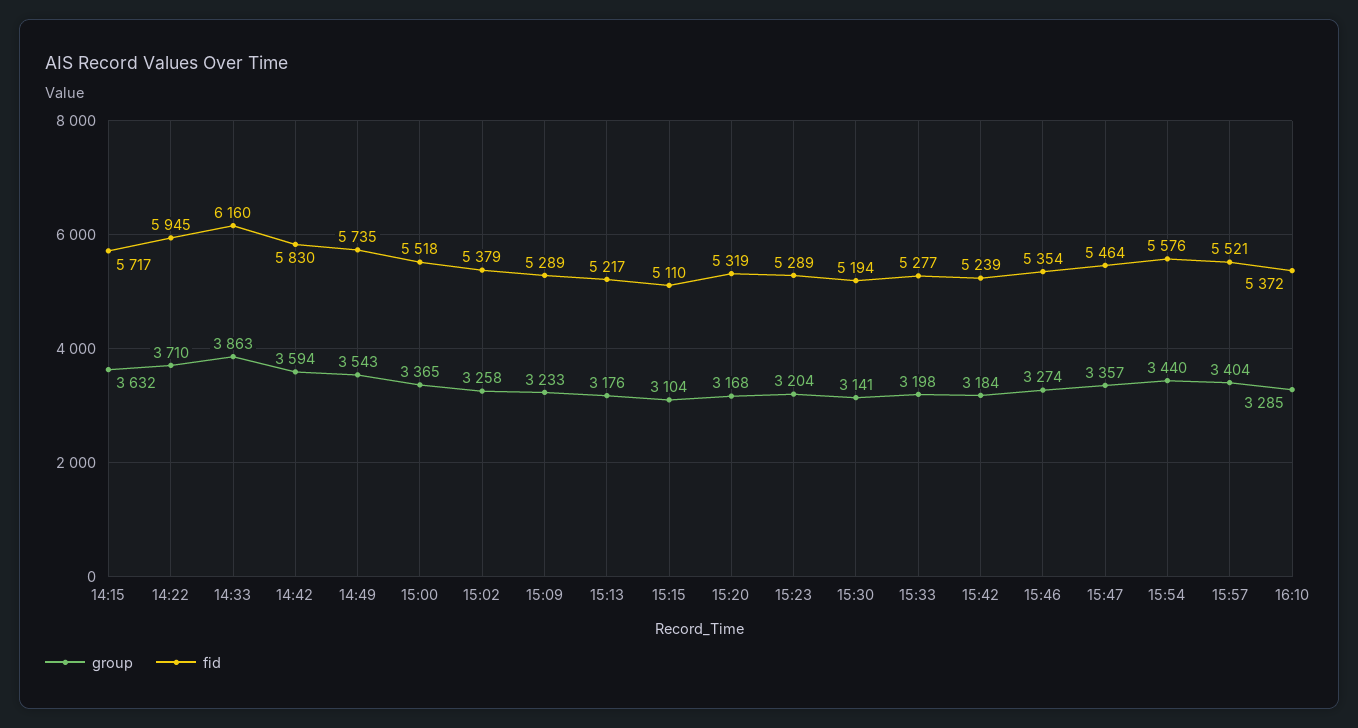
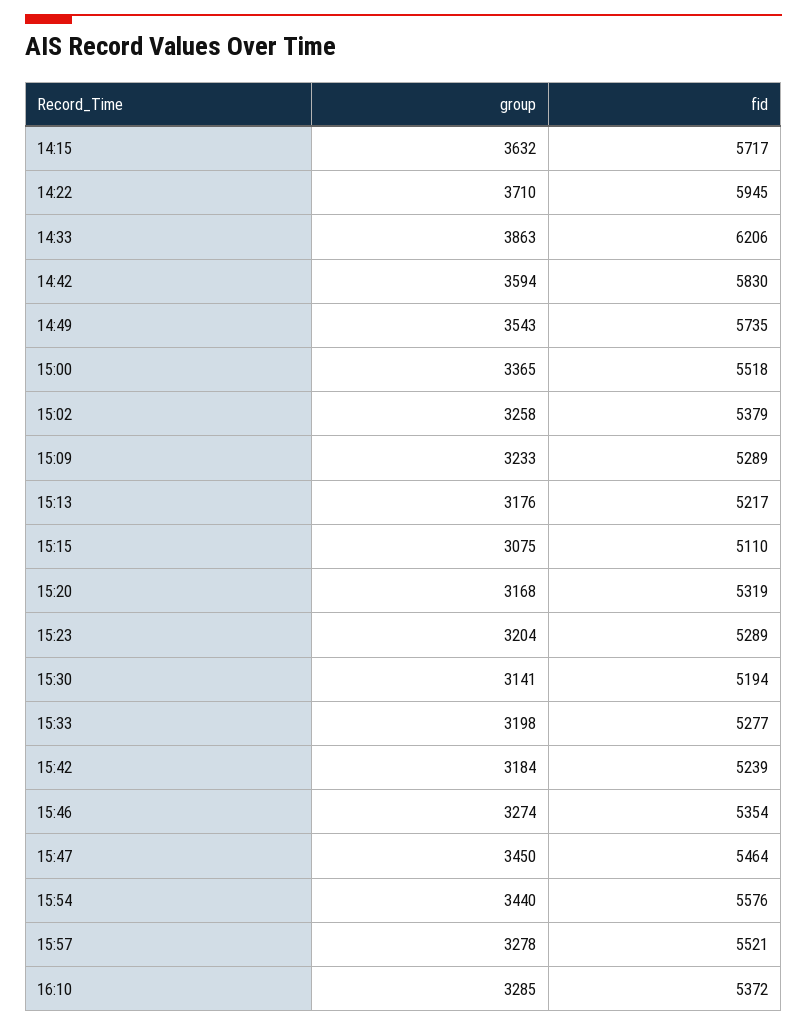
  {
    "group": {
      "14:15": 3632,
      "14:22": 3710,
      "14:33": 3863,
      "14:42": 3594,
      "14:49": 3543,
      "15:00": 3365,
      "15:02": 3258,
      "15:09": 3233,
      "15:13": 3176,
-     "15:15": 3104,
+     "15:15": 3075,
      "15:20": 3168,
      "15:23": 3204,
      "15:30": 3141,
      "15:33": 3198,
      "15:42": 3184,
      "15:46": 3274,
-     "15:47": 3357,
+     "15:47": 3450,
      "15:54": 3440,
-     "15:57": 3404,
+     "15:57": 3278,
      "16:10": 3285
    },
    "fid": {
      "14:15": 5717,
      "14:22": 5945,
-     "14:33": 6160,
+     "14:33": 6206,
      "14:42": 5830,
      "14:49": 5735,
      "15:00": 5518,
      "15:02": 5379,
      "15:09": 5289,
      "15:13": 5217,
      "15:15": 5110,
      "15:20": 5319,
      "15:23": 5289,
      "15:30": 5194,
      "15:33": 5277,
      "15:42": 5239,
      "15:46": 5354,
      "15:47": 5464,
      "15:54": 5576,
      "15:57": 5521,
      "16:10": 5372
    }
  }

